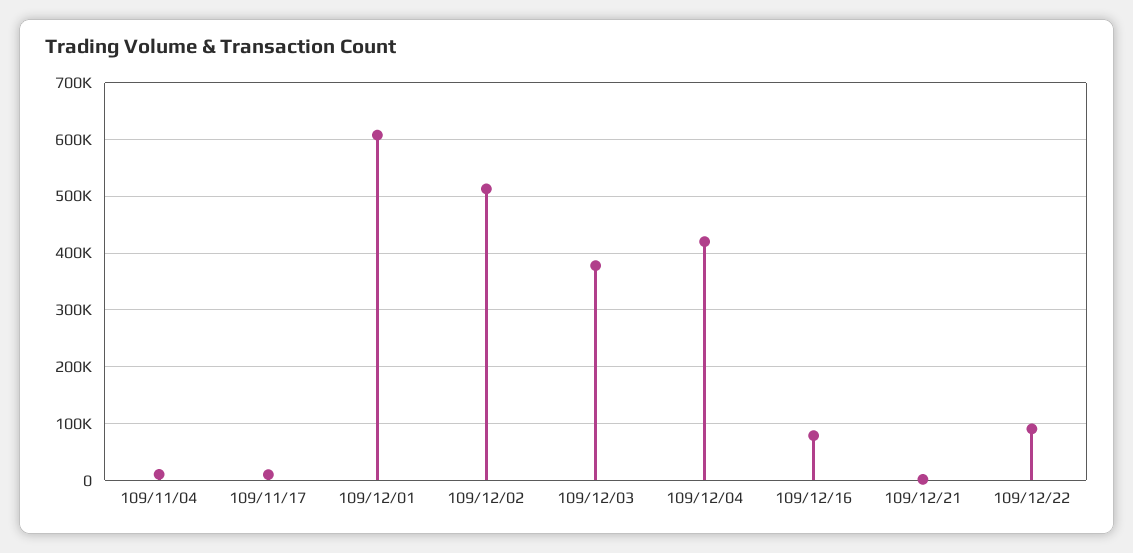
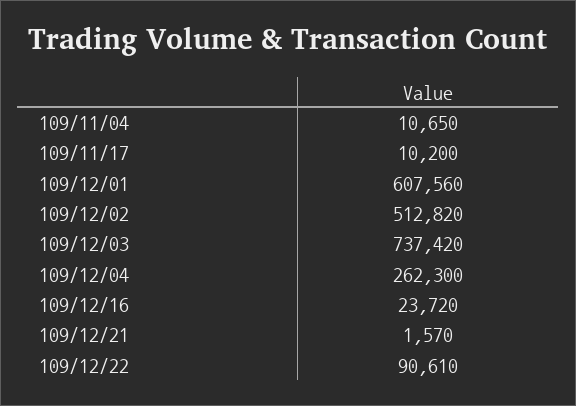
  {
    "109/11/04": 10650,
    "109/11/17": 10200,
    "109/12/01": 607560,
    "109/12/02": 512820,
-   "109/12/03": 380000,
+   "109/12/03": 737420,
-   "109/12/04": 420000,
+   "109/12/04": 262300,
-   "109/12/16": 80000,
+   "109/12/16": 23720,
    "109/12/21": 1570,
    "109/12/22": 90610
  }

